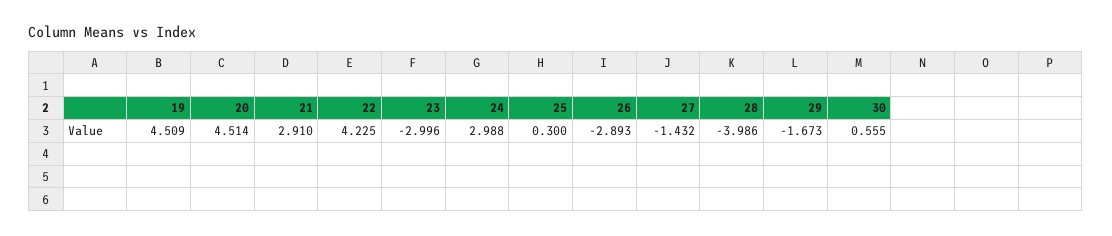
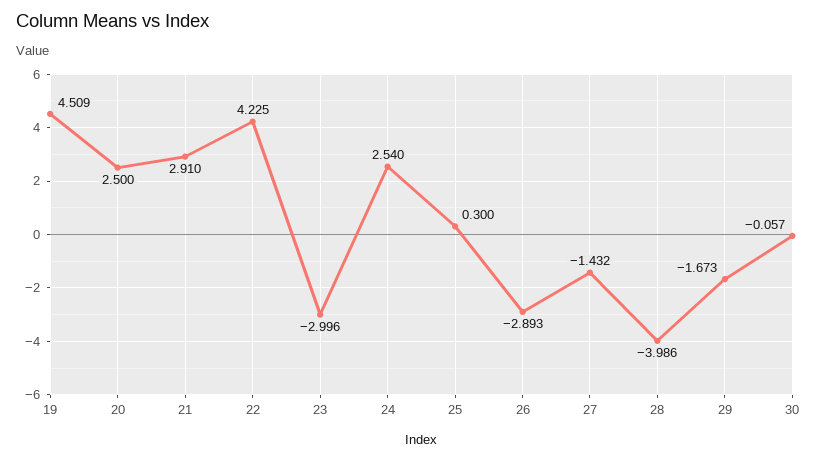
  {
    "19": 4.509,
-   "20": 4.514,
+   "20": 2.5,
    "21": 2.91,
    "22": 4.225,
    "23": -2.996,
-   "24": 2.988,
+   "24": 2.54,
    "25": 0.3,
    "26": -2.893,
    "27": -1.432,
    "28": -3.986,
    "29": -1.673,
-   "30": 0.555
+   "30": -0.057
  }

